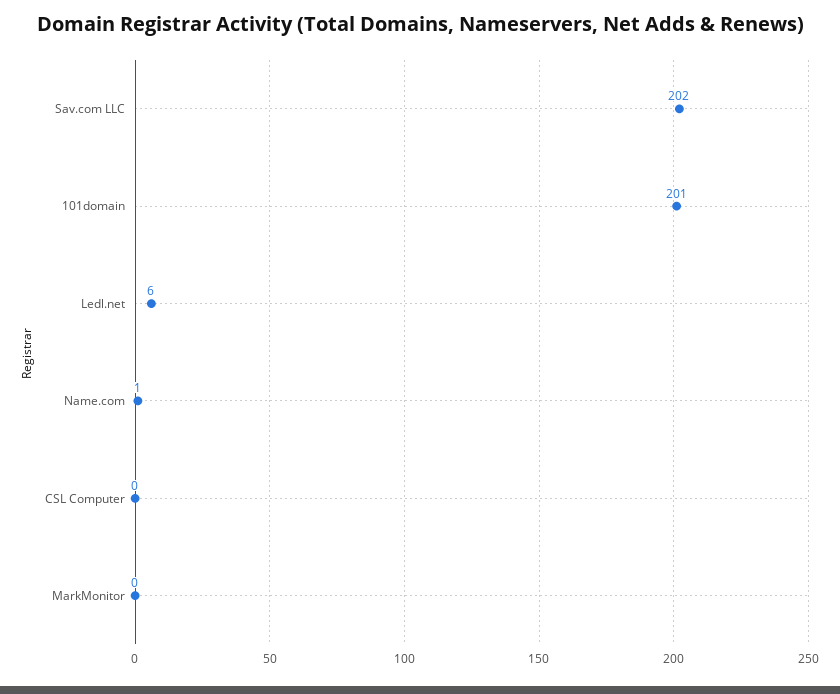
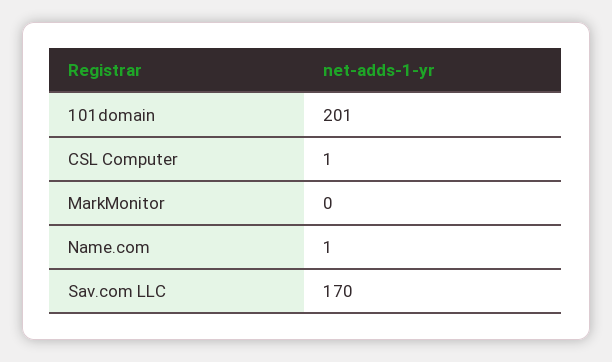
  {
-   "Sav.com LLC": 202,
+   "Sav.com LLC": 170,
    "101domain": 201,
-   "Ledl.net": 6,
    "Name.com": 1,
-   "CSL Computer": 0,
+   "CSL Computer": 1,
    "MarkMonitor": 0
  }

